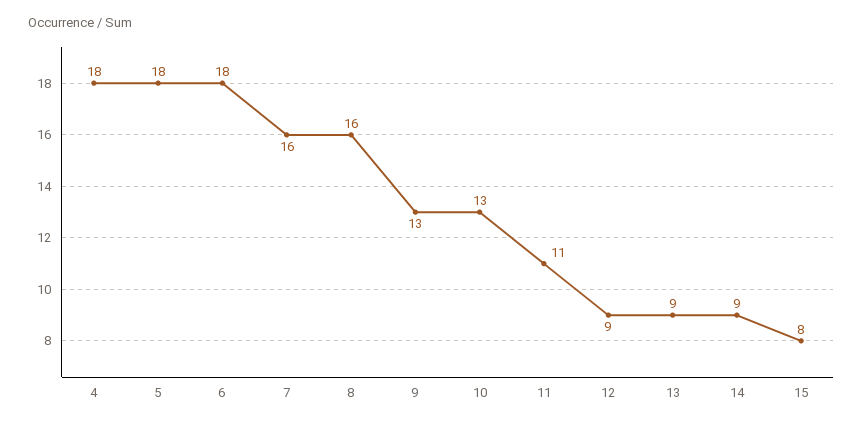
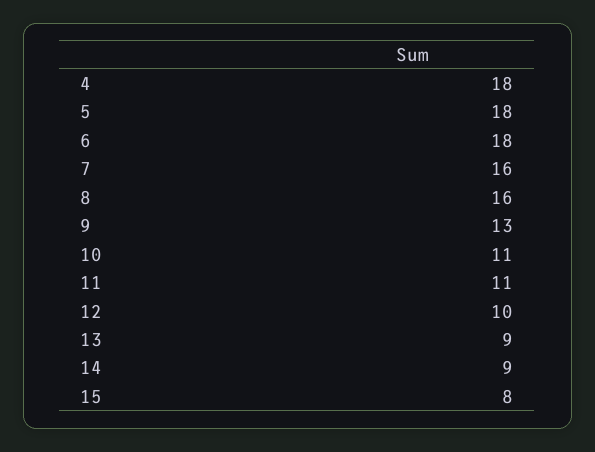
  {
    "4": 18,
    "5": 18,
    "6": 18,
    "7": 16,
    "8": 16,
    "9": 13,
-   "10": 13,
+   "10": 11,
    "11": 11,
-   "12": 9,
+   "12": 10,
    "13": 9,
    "14": 9,
    "15": 8
  }

